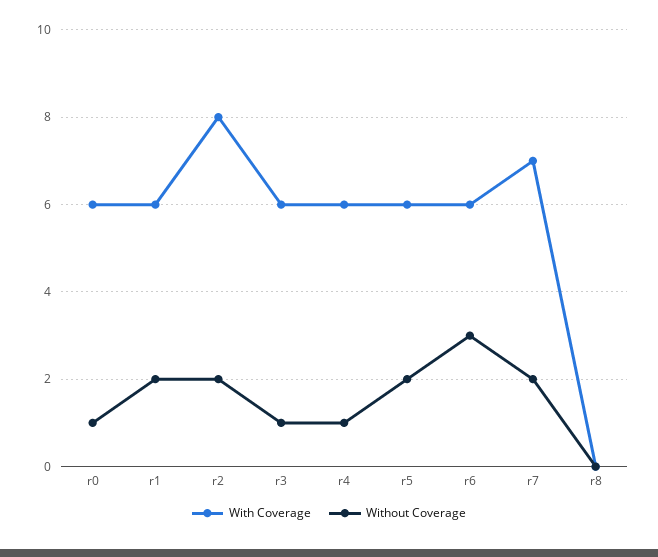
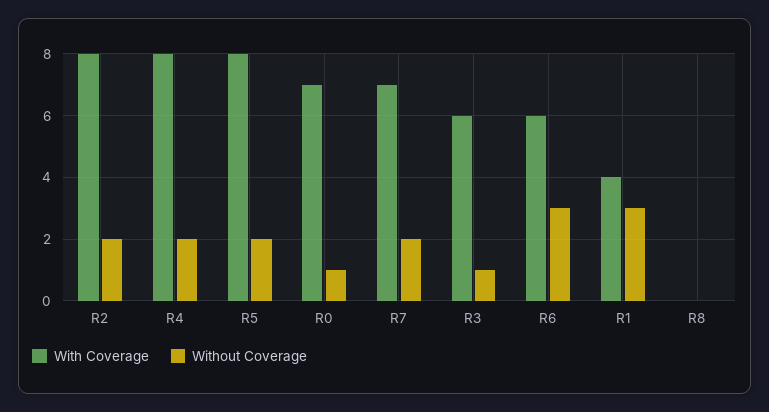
  {
    "With Coverage": {
-     "r0": 6,
+     "r0": 7,
-     "r1": 6,
+     "r1": 4,
      "r2": 8,
      "r3": 6,
-     "r4": 6,
+     "r4": 8,
-     "r5": 6,
+     "r5": 8,
      "r6": 6,
      "r7": 7,
      "r8": 0
    },
    "Without Coverage": {
      "r0": 1,
-     "r1": 2,
+     "r1": 3,
      "r2": 2,
      "r3": 1,
-     "r4": 1,
+     "r4": 2,
      "r5": 2,
      "r6": 3,
      "r7": 2,
      "r8": 0
    }
  }

